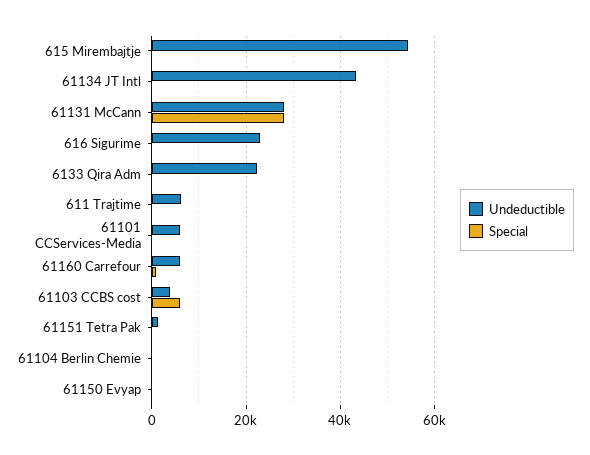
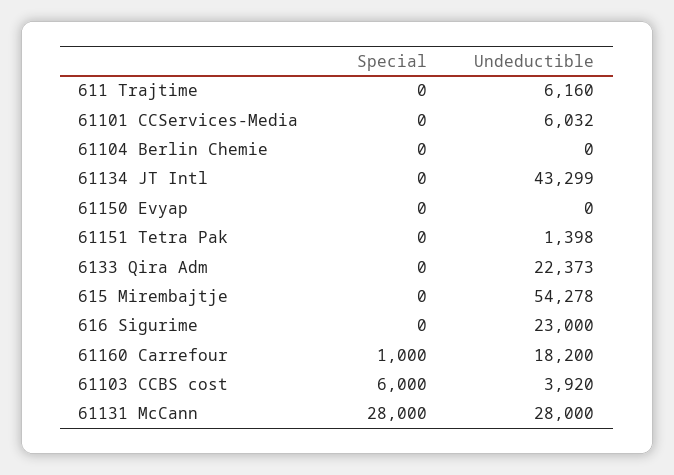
  {
    "Undeductible": {
      "615 Mirembajtje": 54278,
      "61134 JT Intl": 43299,
      "61131 McCann": 28000,
      "616 Sigurime": 23000,
      "6133 Qira Adm": 22373,
      "611 Trajtime": 6160,
      "61101 CCServices-Media": 6032,
-     "61160 Carrefour": 6000,
+     "61160 Carrefour": 18200,
      "61103 CCBS cost": 3920,
      "61151 Tetra Pak": 1398,
      "61104 Berlin Chemie": 0,
      "61150 Evyap": 0
    },
    "Special": {
      "615 Mirembajtje": 0,
      "61134 JT Intl": 0,
      "61131 McCann": 28000,
      "616 Sigurime": 0,
      "6133 Qira Adm": 0,
      "611 Trajtime": 0,
      "61101 CCServices-Media": 0,
      "61160 Carrefour": 1000,
      "61103 CCBS cost": 6000,
      "61151 Tetra Pak": 0,
      "61104 Berlin Chemie": 0,
      "61150 Evyap": 0
    }
  }

